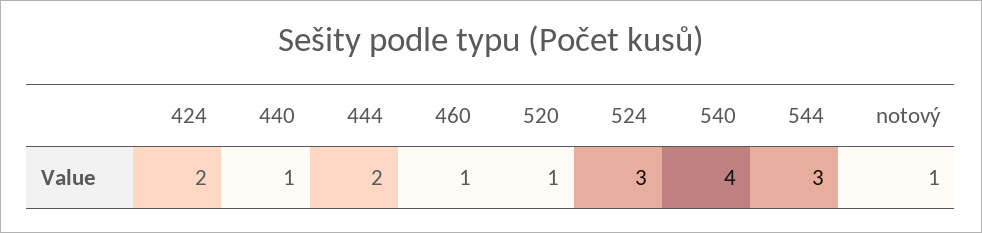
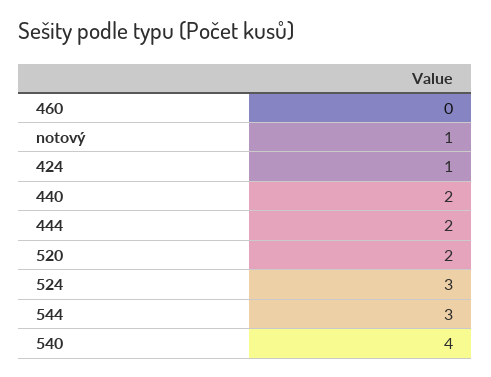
  {
-   "424": 2,
+   "424": 1,
-   "440": 1,
+   "440": 2,
    "444": 2,
-   "460": 1,
+   "460": 0,
-   "520": 1,
+   "520": 2,
    "524": 3,
    "540": 4,
    "544": 3,
    "notový": 1
  }

